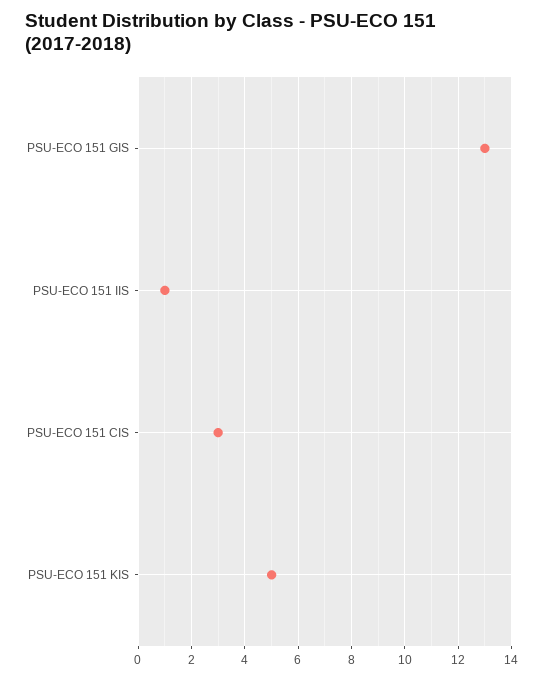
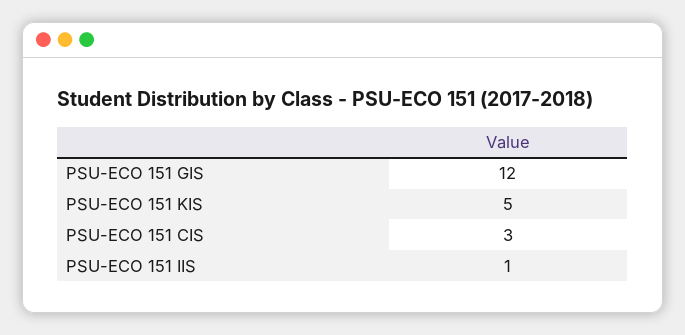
  {
-   "PSU-ECO 151 GIS": 13,
+   "PSU-ECO 151 GIS": 12,
    "PSU-ECO 151 IIS": 1,
    "PSU-ECO 151 CIS": 3,
    "PSU-ECO 151 KIS": 5
  }

